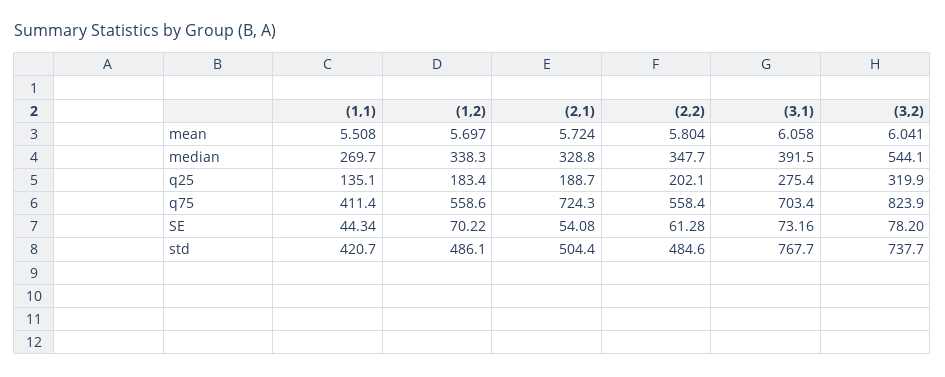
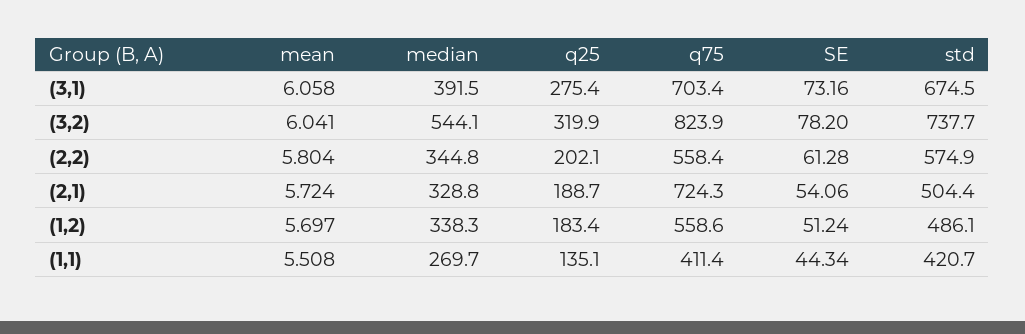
  {
    "(1,1)": {
      "mean": 5.508,
      "median": 269.7,
      "q25": 135.1,
      "q75": 411.4,
      "SE": 44.34,
      "std": 420.7
    },
    "(1,2)": {
      "mean": 5.697,
      "median": 338.3,
      "q25": 183.4,
      "q75": 558.6,
-     "SE": 70.22,
+     "SE": 51.24,
      "std": 486.1
    },
    "(2,1)": {
      "mean": 5.724,
      "median": 328.8,
      "q25": 188.7,
      "q75": 724.3,
-     "SE": 54.08,
+     "SE": 54.06,
      "std": 504.4
    },
    "(2,2)": {
      "mean": 5.804,
-     "median": 347.7,
+     "median": 344.8,
      "q25": 202.1,
      "q75": 558.4,
      "SE": 61.28,
-     "std": 484.6
+     "std": 574.9
    },
    "(3,1)": {
      "mean": 6.058,
      "median": 391.5,
      "q25": 275.4,
      "q75": 703.4,
      "SE": 73.16,
-     "std": 767.7
+     "std": 674.5
    },
    "(3,2)": {
      "mean": 6.041,
      "median": 544.1,
      "q25": 319.9,
      "q75": 823.9,
      "SE": 78.2,
      "std": 737.7
    }
  }

